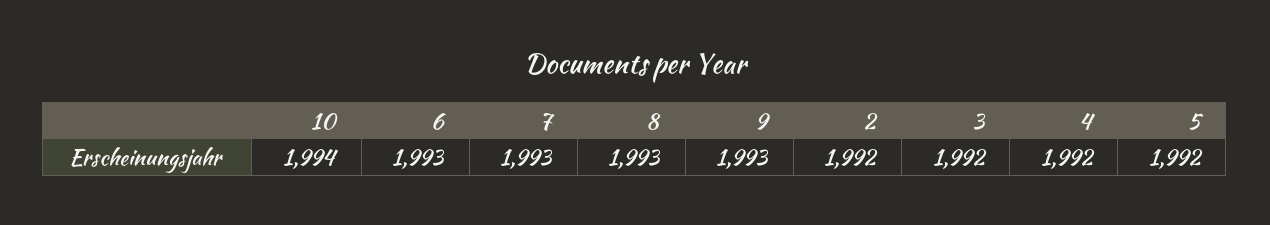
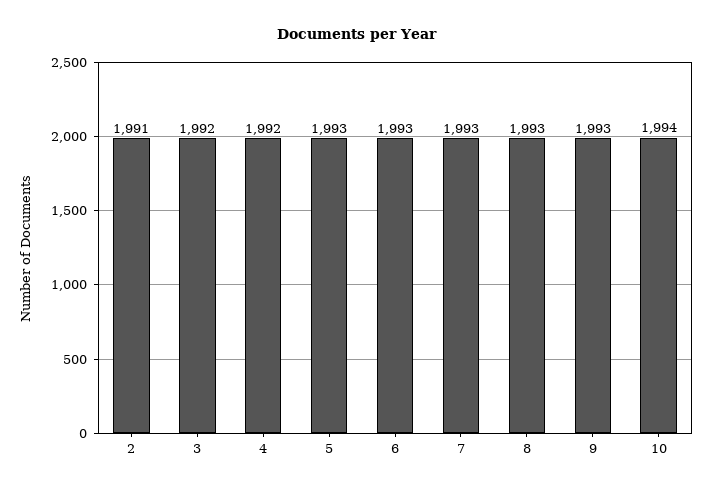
  {
    "10": 1994,
    "6": 1993,
    "7": 1993,
    "8": 1993,
    "9": 1993,
-   "2": 1992,
+   "2": 1991,
    "3": 1992,
    "4": 1992,
-   "5": 1992
+   "5": 1993
  }

